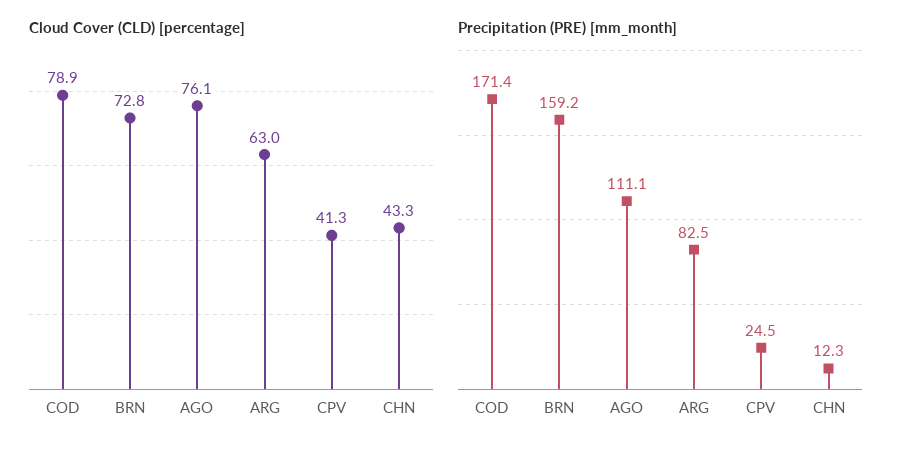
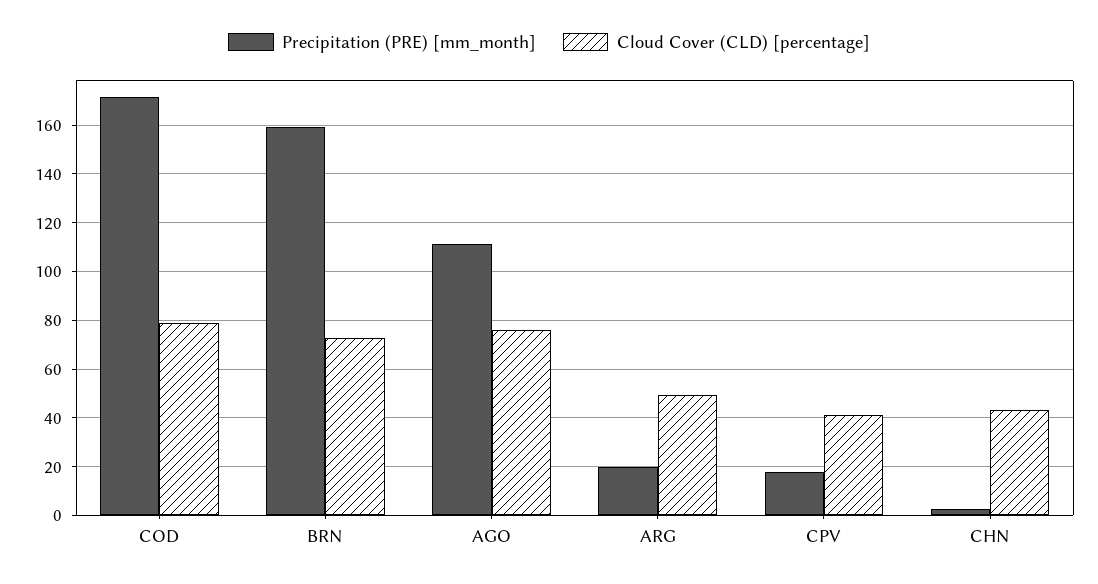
  {
    "Cloud Cover (CLD) [percentage]": {
      "COD": 78.9,
      "BRN": 72.8,
      "AGO": 76.1,
-     "ARG": 63,
+     "ARG": 50,
      "CPV": 41.3,
      "CHN": 43.3
    },
    "Precipitation (PRE) [mm_month]": {
      "COD": 171.4,
      "BRN": 159.2,
      "AGO": 111.1,
-     "ARG": 82.5,
+     "ARG": 20,
-     "CPV": 24.5,
+     "CPV": 17.5,
-     "CHN": 12.3
+     "CHN": 2.5
    }
  }

